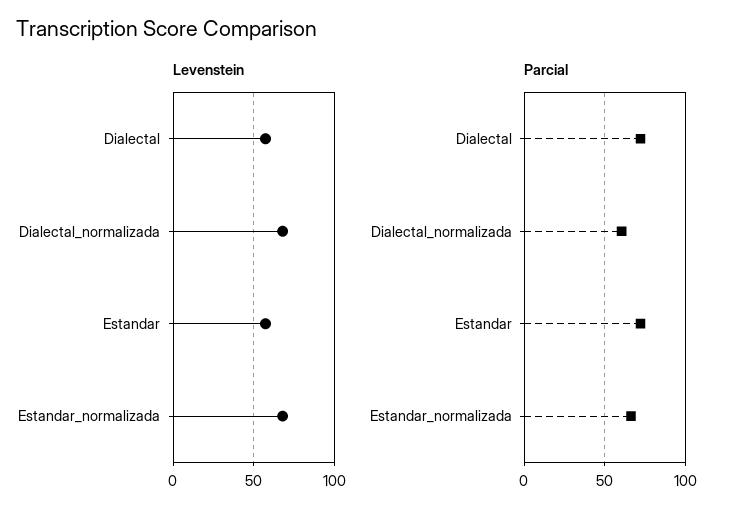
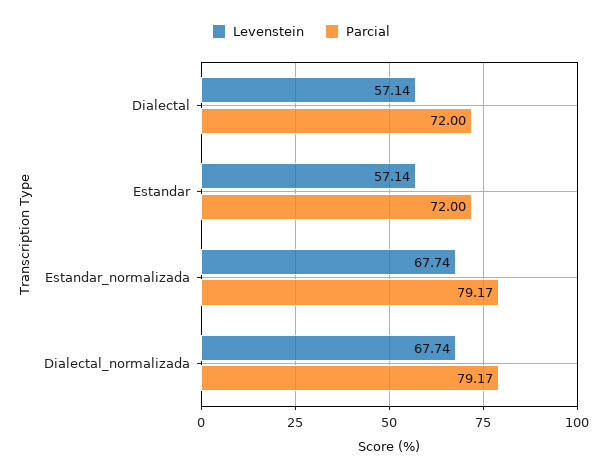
  {
    "Levenstein": {
      "Dialectal": 57.14,
      "Dialectal_normalizada": 67.74,
      "Estandar": 57.14,
      "Estandar_normalizada": 67.74
    },
    "Parcial": {
      "Dialectal": 72,
-     "Dialectal_normalizada": 60,
+     "Dialectal_normalizada": 79.17,
      "Estandar": 72,
-     "Estandar_normalizada": 65
+     "Estandar_normalizada": 79.17
    }
  }

